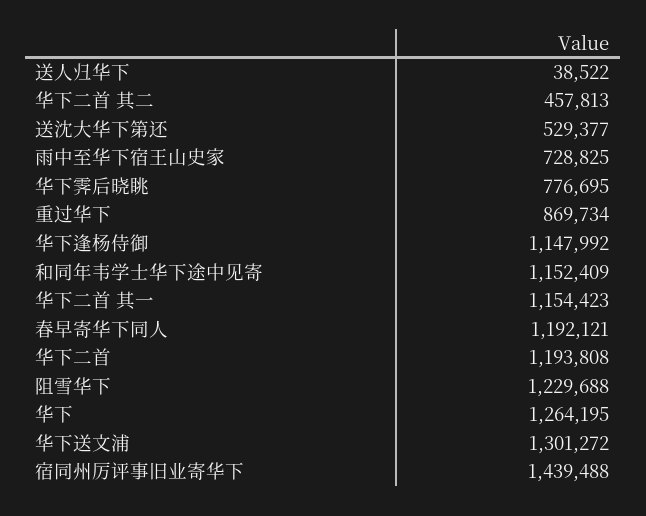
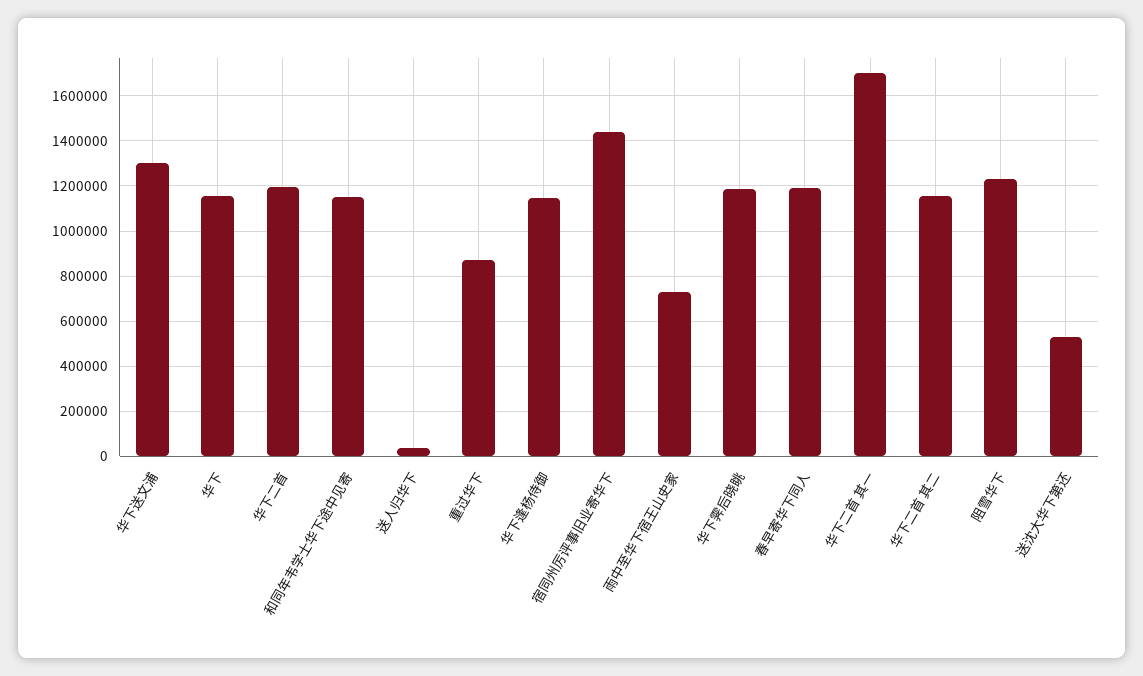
  {
    "送人归华下": 38522,
-   "华下二首 其二": 457813,
+   "华下二首 其二": 1150000,
    "送沈大华下第还": 529377,
    "雨中至华下宿王山史家": 728825,
-   "华下霁后晓眺": 776695,
+   "华下霁后晓眺": 1200000,
    "重过华下": 869734,
    "华下逢杨侍御": 1147992,
    "和同年韦学士华下途中见寄": 1152409,
-   "华下二首 其一": 1154423,
+   "华下二首 其一": 1700000,
    "春早寄华下同人": 1192121,
    "华下二首": 1193808,
    "阻雪华下": 1229688,
-   "华下": 1264195,
+   "华下": 1150000,
    "华下送文浦": 1301272,
    "宿同州厉评事旧业寄华下": 1439488
  }

